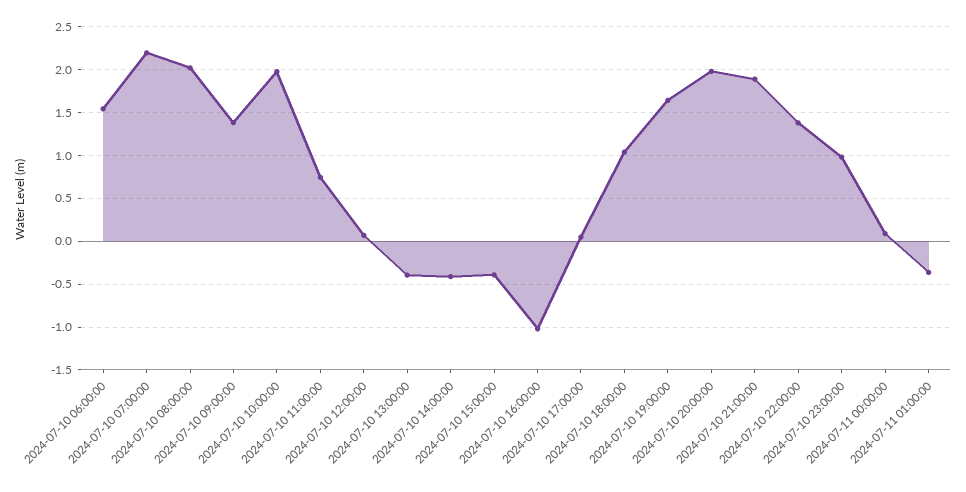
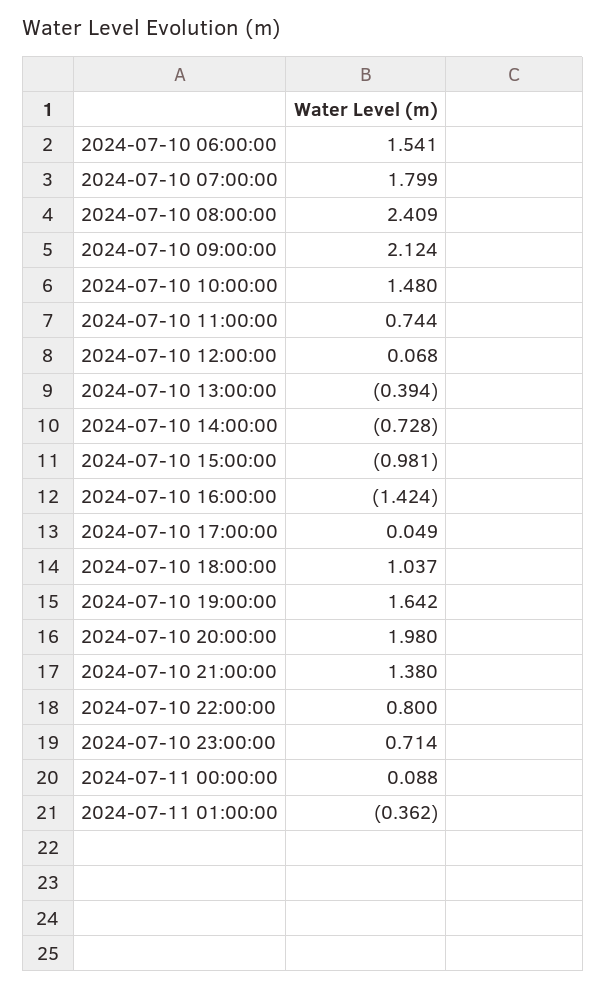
  {
    "2024-07-10 06:00:00": 1.541,
-   "2024-07-10 07:00:00": 2.2,
+   "2024-07-10 07:00:00": 1.799,
-   "2024-07-10 08:00:00": 2,
+   "2024-07-10 08:00:00": 2.409,
-   "2024-07-10 09:00:00": 1.4,
+   "2024-07-10 09:00:00": 2.124,
-   "2024-07-10 10:00:00": 2,
+   "2024-07-10 10:00:00": 1.48,
    "2024-07-10 11:00:00": 0.744,
    "2024-07-10 12:00:00": 0.068,
    "2024-07-10 13:00:00": -0.394,
-   "2024-07-10 14:00:00": -0.4,
+   "2024-07-10 14:00:00": -0.728,
-   "2024-07-10 15:00:00": -0.4,
+   "2024-07-10 15:00:00": -0.981,
-   "2024-07-10 16:00:00": -1,
+   "2024-07-10 16:00:00": -1.424,
    "2024-07-10 17:00:00": 0.049,
    "2024-07-10 18:00:00": 1.037,
    "2024-07-10 19:00:00": 1.642,
    "2024-07-10 20:00:00": 1.98,
-   "2024-07-10 21:00:00": 1.9,
+   "2024-07-10 21:00:00": 1.38,
-   "2024-07-10 22:00:00": 1.4,
+   "2024-07-10 22:00:00": 0.8,
-   "2024-07-10 23:00:00": 1,
+   "2024-07-10 23:00:00": 0.714,
    "2024-07-11 00:00:00": 0.088,
    "2024-07-11 01:00:00": -0.362
  }

